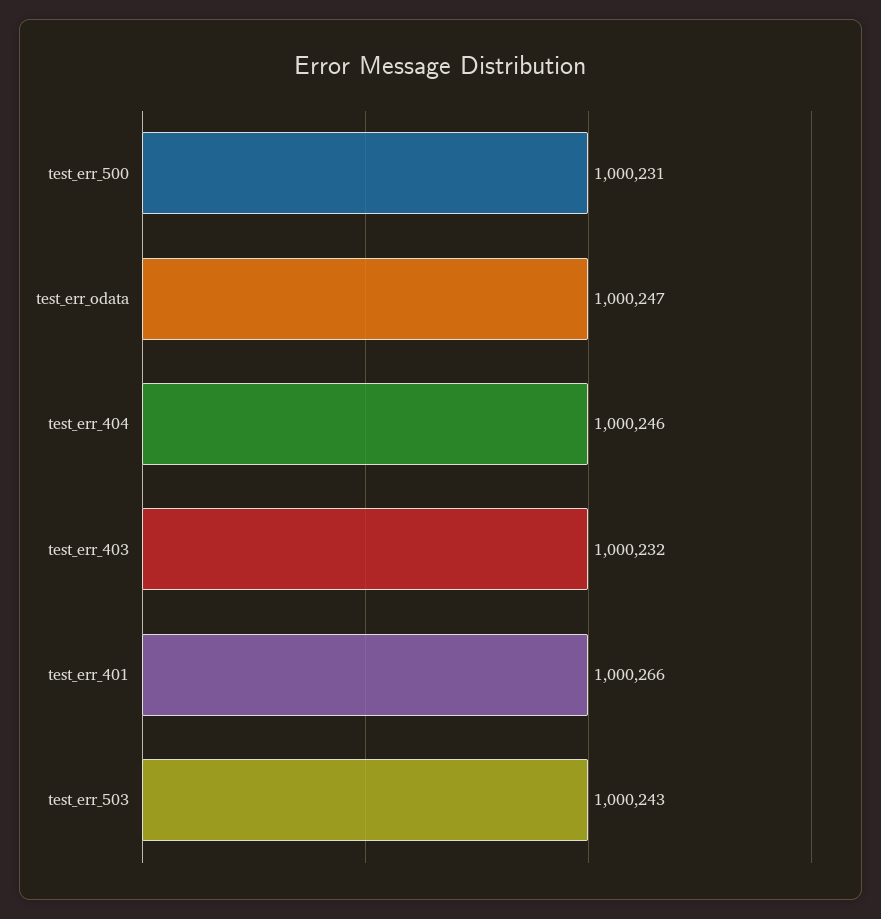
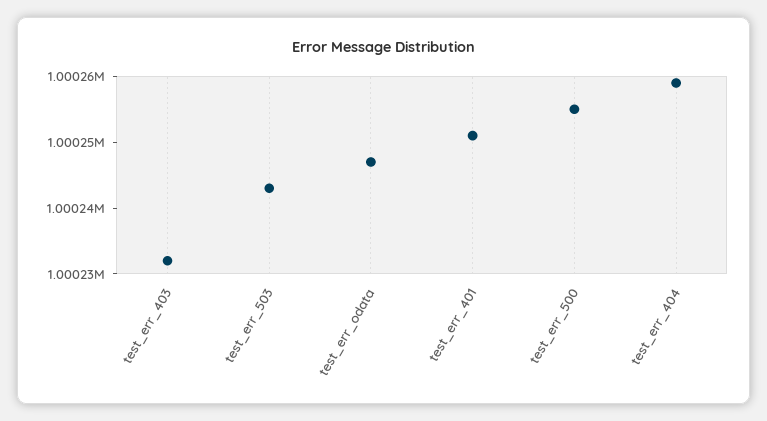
  {
-   "test_err_500": 1000231,
+   "test_err_500": 1000255,
    "test_err_odata": 1000247,
-   "test_err_404": 1000246,
+   "test_err_404": 1000260,
    "test_err_403": 1000232,
-   "test_err_401": 1000266,
+   "test_err_401": 1000250,
    "test_err_503": 1000243
  }

